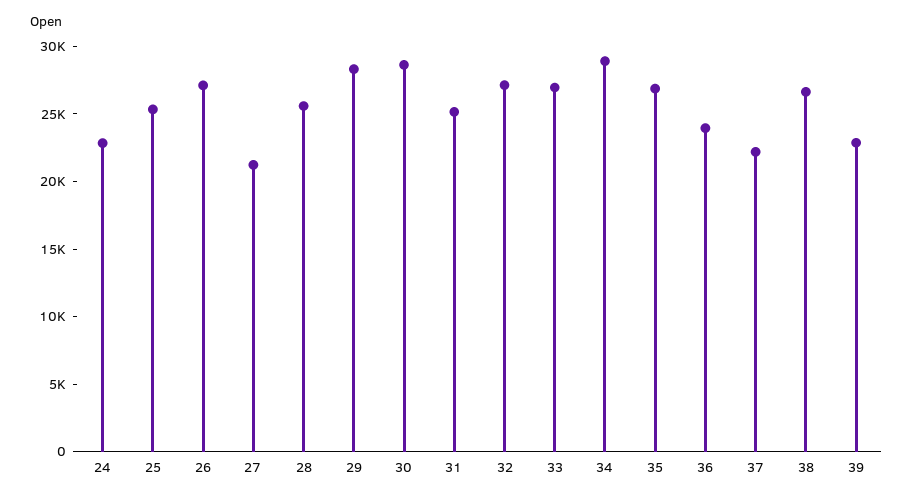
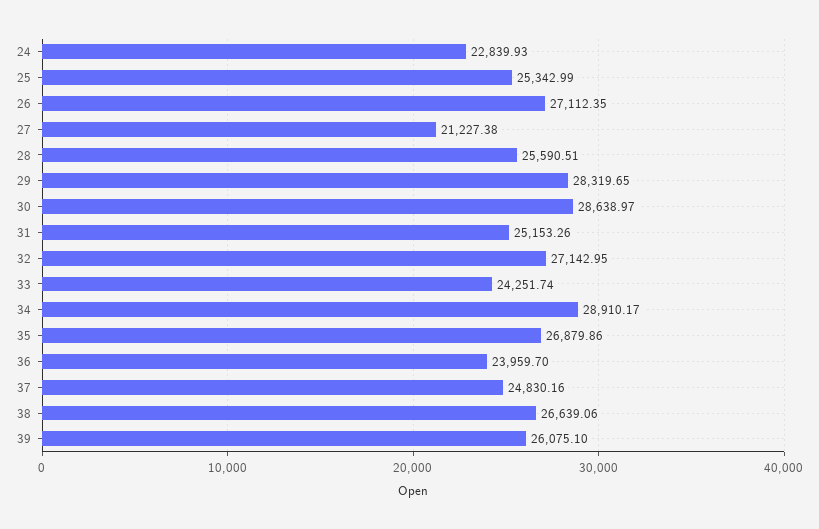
  {
    "24": 22839.93,
    "25": 25342.99,
    "26": 27112.35,
    "27": 21227.38,
    "28": 25590.51,
    "29": 28319.65,
    "30": 28638.97,
    "31": 25153.26,
    "32": 27142.95,
-   "33": 27000,
+   "33": 24251.74,
    "34": 28910.17,
    "35": 26879.86,
    "36": 23959.7,
-   "37": 22000,
+   "37": 24830.16,
    "38": 26639.06,
-   "39": 23000
+   "39": 26075.1
  }

